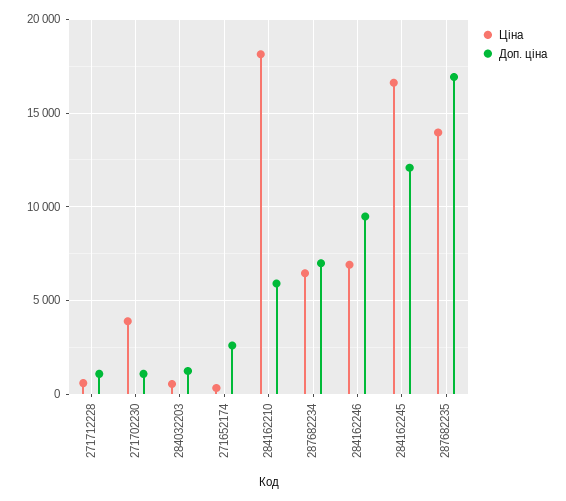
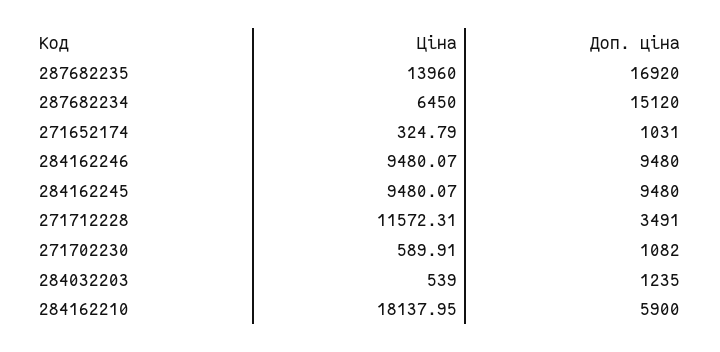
  {
    "Ціна": {
-     "271712228": 500,
+     "271712228": 11572.31,
-     "271702230": 4000,
+     "271702230": 589.91,
      "284032203": 539,
      "271652174": 324.79,
      "284162210": 18137.95,
      "287682234": 6450,
-     "284162246": 7000,
+     "284162246": 9480.07,
-     "284162245": 16500,
+     "284162245": 9480.07,
      "287682235": 13960
    },
    "Доп. ціна": {
-     "271712228": 1000,
+     "271712228": 3491,
      "271702230": 1082,
      "284032203": 1235,
-     "271652174": 2500,
+     "271652174": 1031,
      "284162210": 5900,
-     "287682234": 7000,
+     "287682234": 15120,
      "284162246": 9480,
-     "284162245": 12000,
+     "284162245": 9480,
      "287682235": 16920
    }
  }

